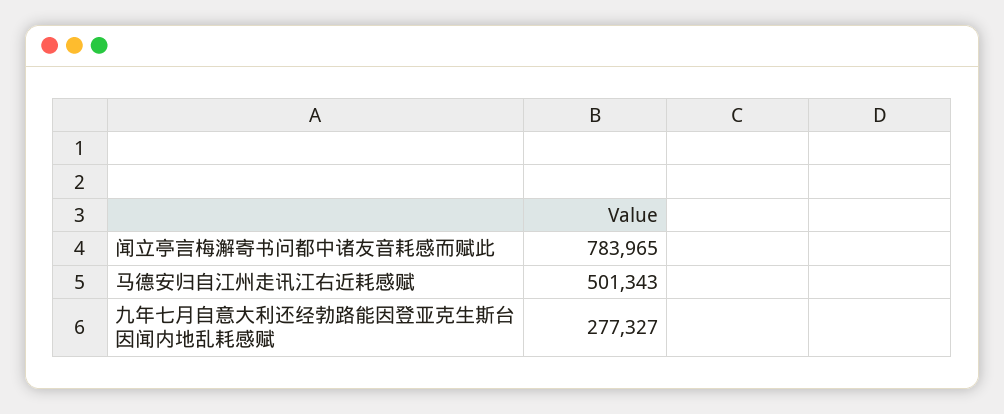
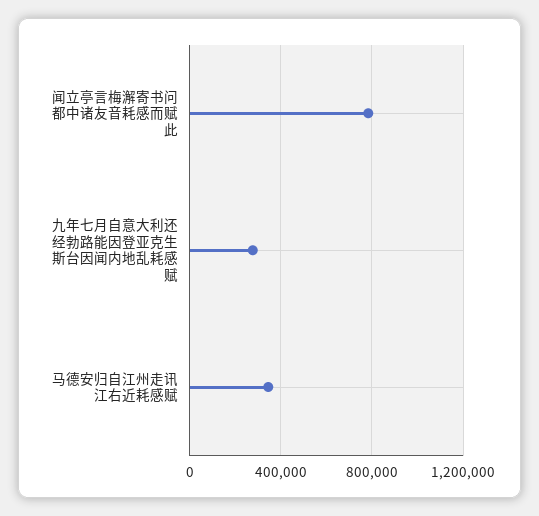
  {
    "闻立亭言梅澥寄书问都中诸友音耗感而赋此": 783965,
-   "马德安归自江州走讯江右近耗感赋": 501343,
+   "马德安归自江州走讯江右近耗感赋": 350000,
    "九年七月自意大利还经勃路能因登亚克生斯台因闻内地乱耗感赋": 277327
  }

